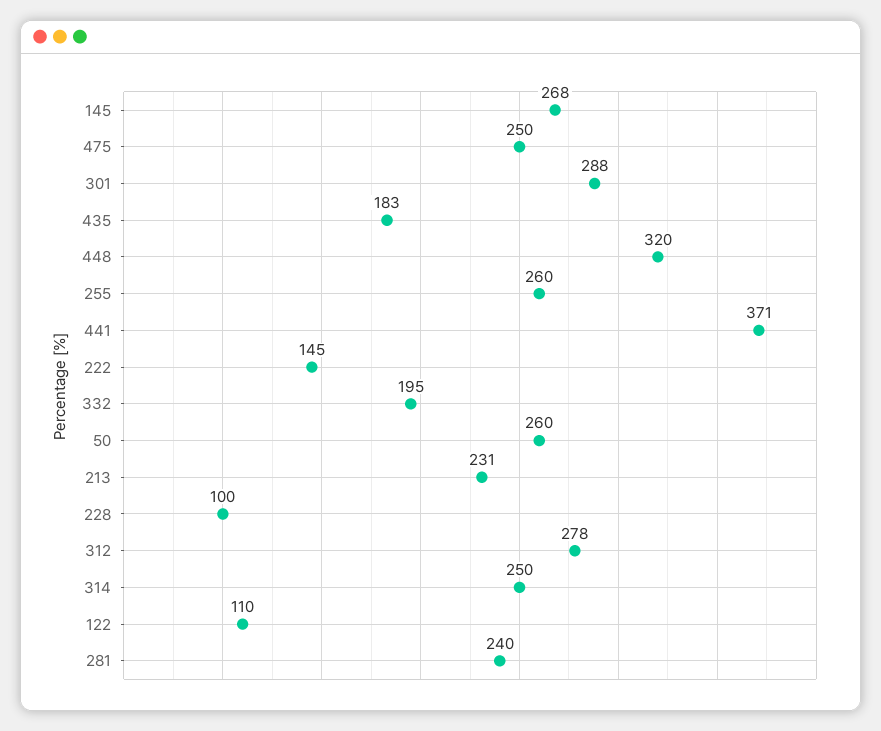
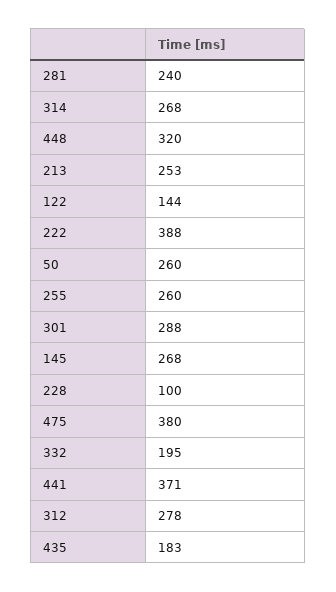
  {
    "145": 268,
-   "475": 250,
+   "475": 380,
    "301": 288,
    "435": 183,
    "448": 320,
    "255": 260,
    "441": 371,
-   "222": 145,
+   "222": 388,
    "332": 195,
    "50": 260,
-   "213": 231,
+   "213": 253,
    "228": 100,
    "312": 278,
-   "314": 250,
+   "314": 268,
-   "122": 110,
+   "122": 144,
    "281": 240
  }

